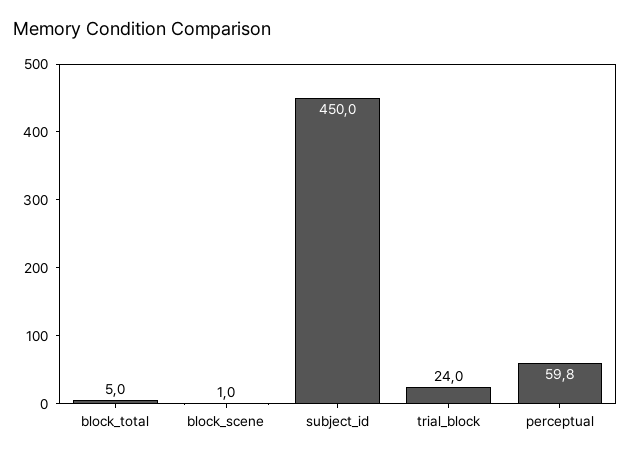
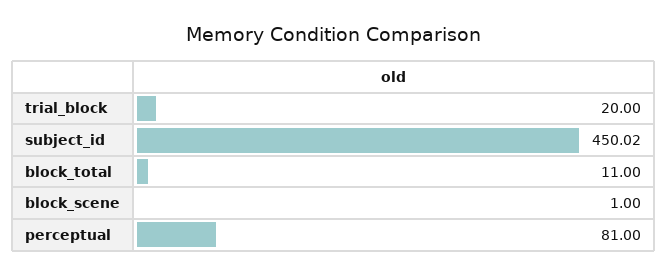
  {
-   "block_total": 5,
+   "block_total": 11,
    "block_scene": 1,
    "subject_id": 450.02,
-   "trial_block": 24,
+   "trial_block": 20,
-   "perceptual": 59.8
+   "perceptual": 81
  }

